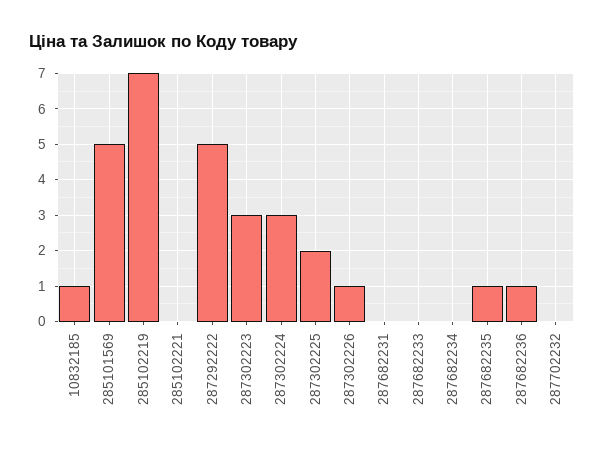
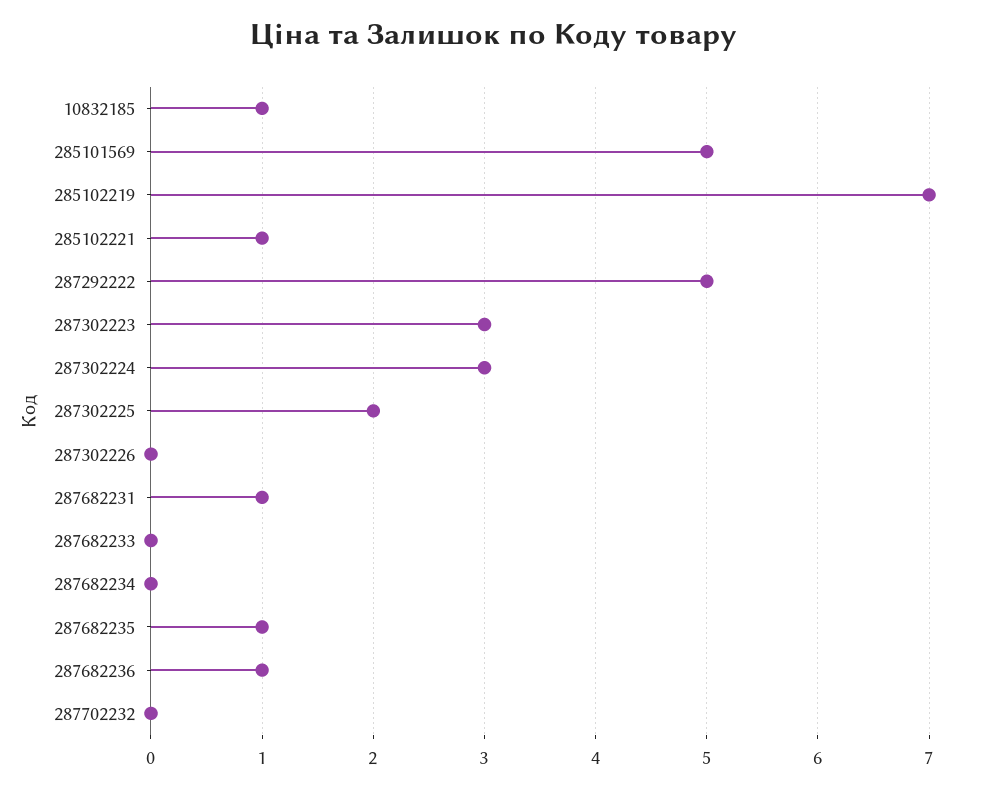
  {
    "10832185": 1,
    "285101569": 5,
    "285102219": 7,
-   "285102221": 0,
+   "285102221": 1,
    "287292222": 5,
    "287302223": 3,
    "287302224": 3,
    "287302225": 2,
-   "287302226": 1,
+   "287302226": 0,
-   "287682231": 0,
+   "287682231": 1,
    "287682233": 0,
    "287682234": 0,
    "287682235": 1,
    "287682236": 1,
    "287702232": 0
  }

